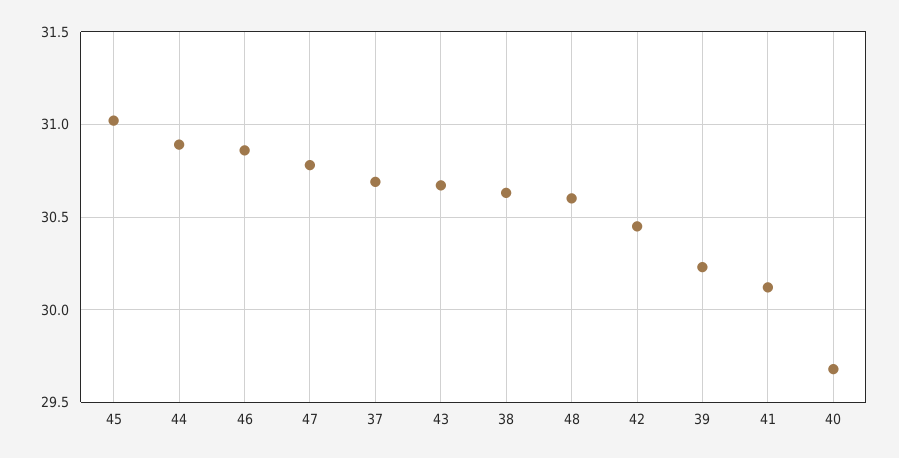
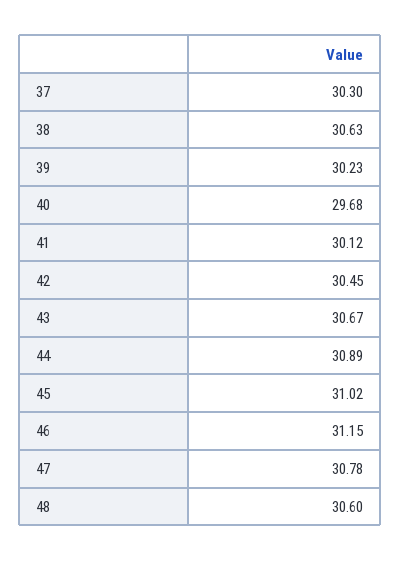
  {
    "45": 31.02,
    "44": 30.89,
-   "46": 30.85,
+   "46": 31.15,
    "47": 30.78,
-   "37": 30.7,
+   "37": 30.3,
    "43": 30.67,
    "38": 30.63,
    "48": 30.6,
    "42": 30.45,
    "39": 30.23,
    "41": 30.12,
    "40": 29.68
  }

